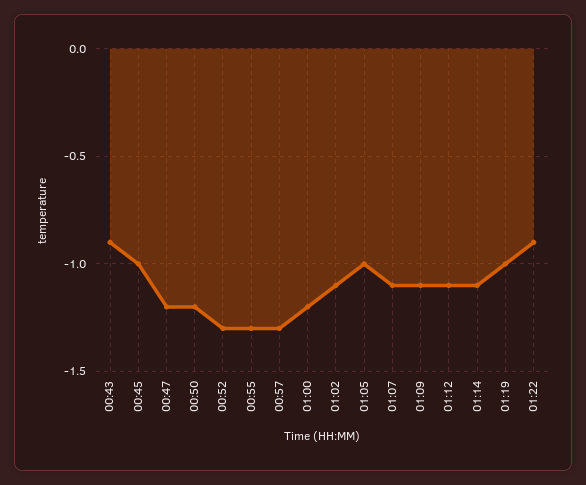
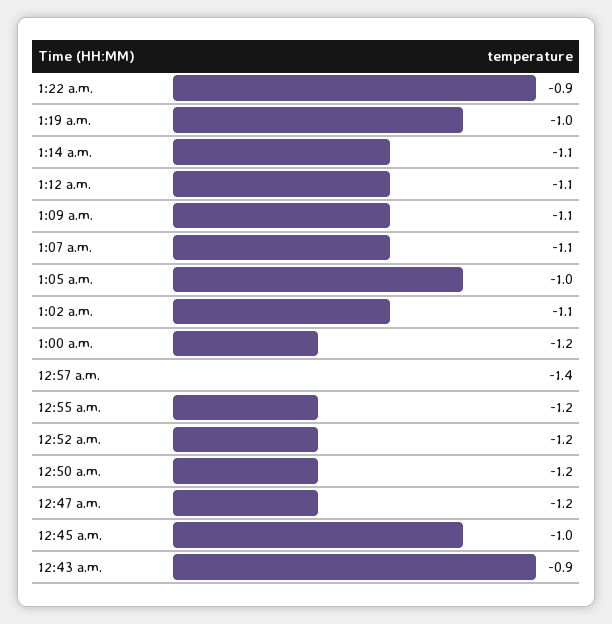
  {
    "00:43": -0.9,
    "00:45": -1,
    "00:47": -1.2,
    "00:50": -1.2,
-   "00:52": -1.3,
+   "00:52": -1.2,
-   "00:55": -1.3,
+   "00:55": -1.2,
-   "00:57": -1.3,
+   "00:57": -1.4,
    "01:00": -1.2,
    "01:02": -1.1,
    "01:05": -1,
    "01:07": -1.1,
    "01:09": -1.1,
    "01:12": -1.1,
    "01:14": -1.1,
    "01:19": -1,
    "01:22": -0.9
  }

